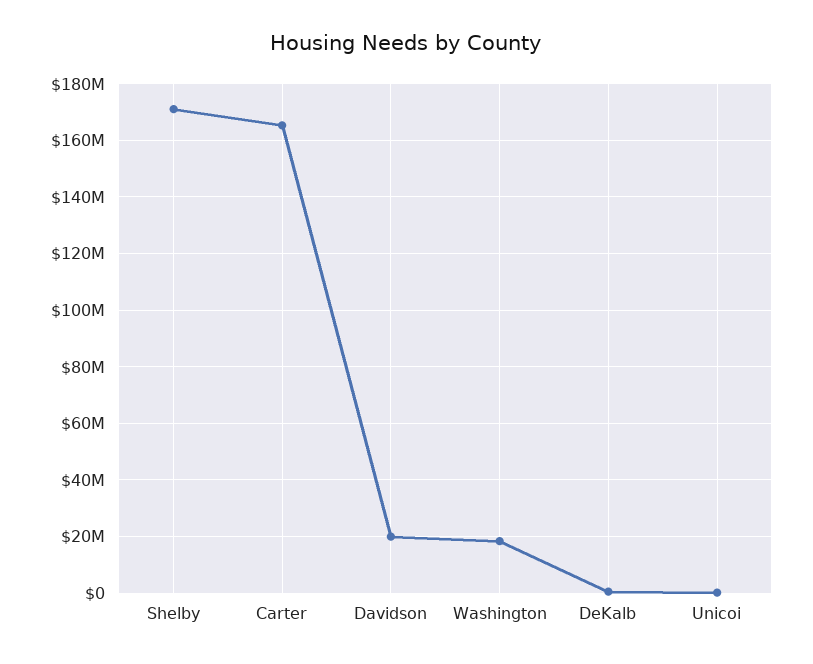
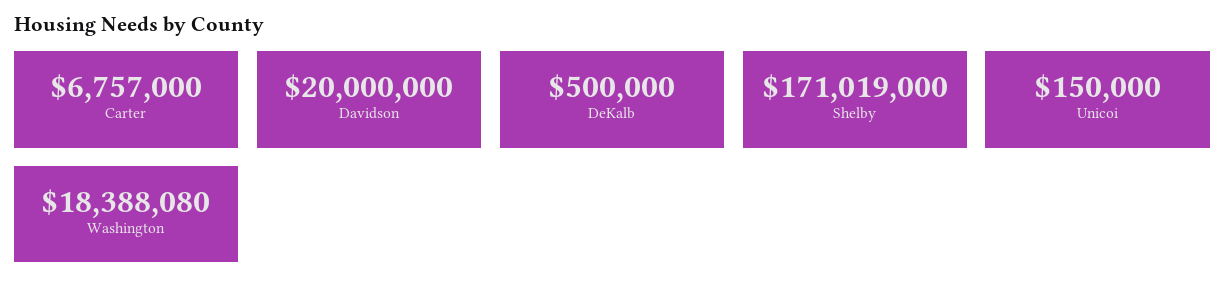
  {
    "Shelby": 171019000,
-   "Carter": 165000000,
+   "Carter": 6757000,
    "Davidson": 20000000,
    "Washington": 18388080,
    "DeKalb": 500000,
    "Unicoi": 150000
  }

